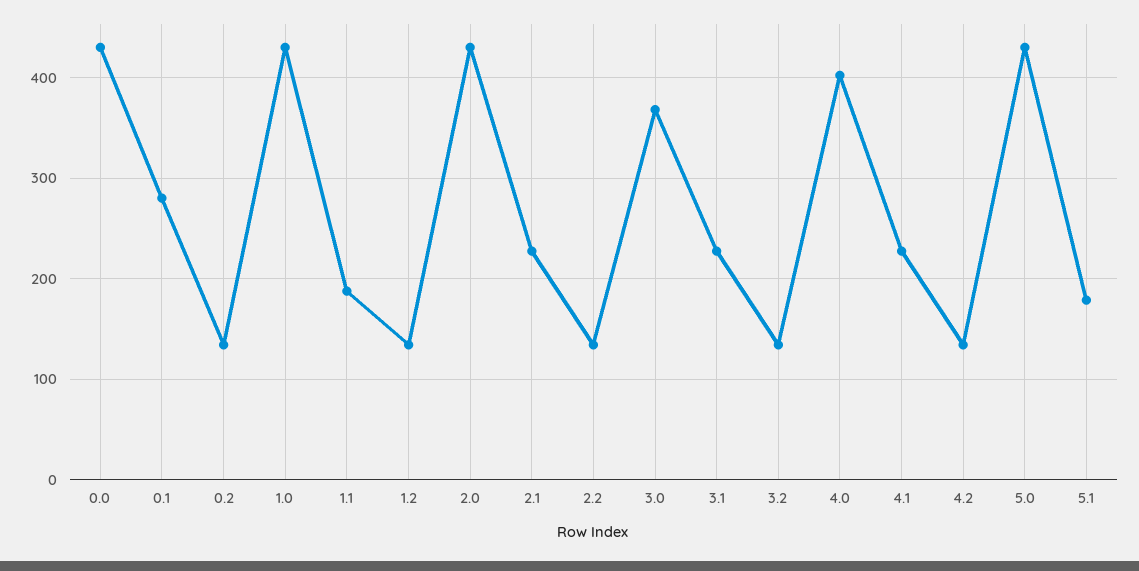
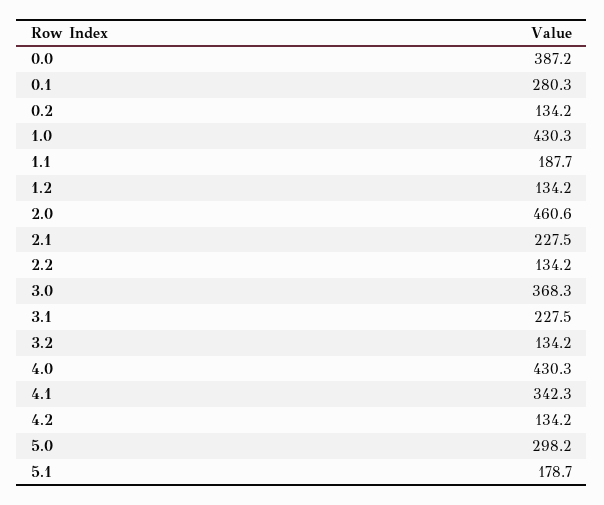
  {
-   "0.0": 430,
+   "0.0": 387.2,
    "0.1": 280.3,
    "0.2": 134.2,
    "1.0": 430.3,
    "1.1": 187.7,
    "1.2": 134.2,
-   "2.0": 430,
+   "2.0": 460.6,
    "2.1": 227.5,
    "2.2": 134.2,
    "3.0": 368.3,
    "3.1": 227.5,
    "3.2": 134.2,
-   "4.0": 400,
+   "4.0": 430.3,
-   "4.1": 230,
+   "4.1": 342.3,
    "4.2": 134.2,
-   "5.0": 430,
+   "5.0": 298.2,
    "5.1": 178.7
  }

